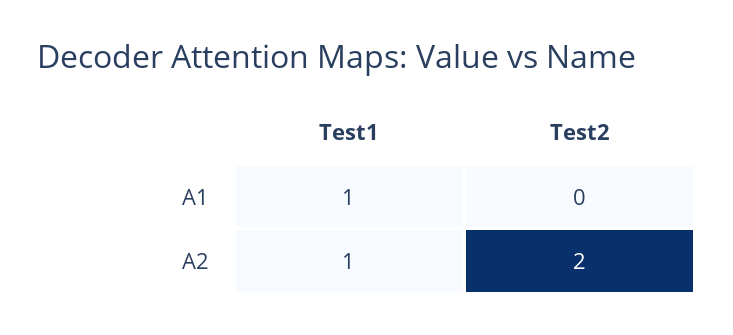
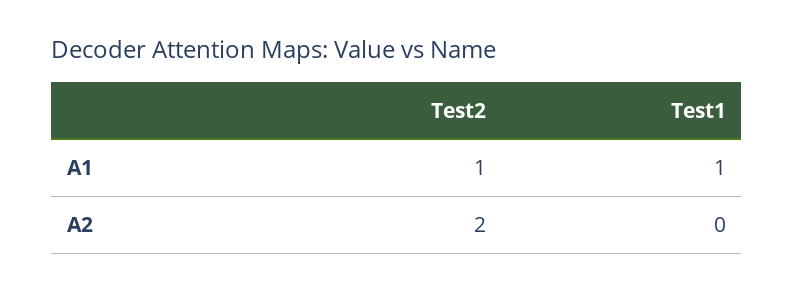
  {
    "Test1": {
      "A1": 1,
-     "A2": 1
+     "A2": 0
    },
    "Test2": {
-     "A1": 0,
+     "A1": 1,
      "A2": 2
    }
  }

